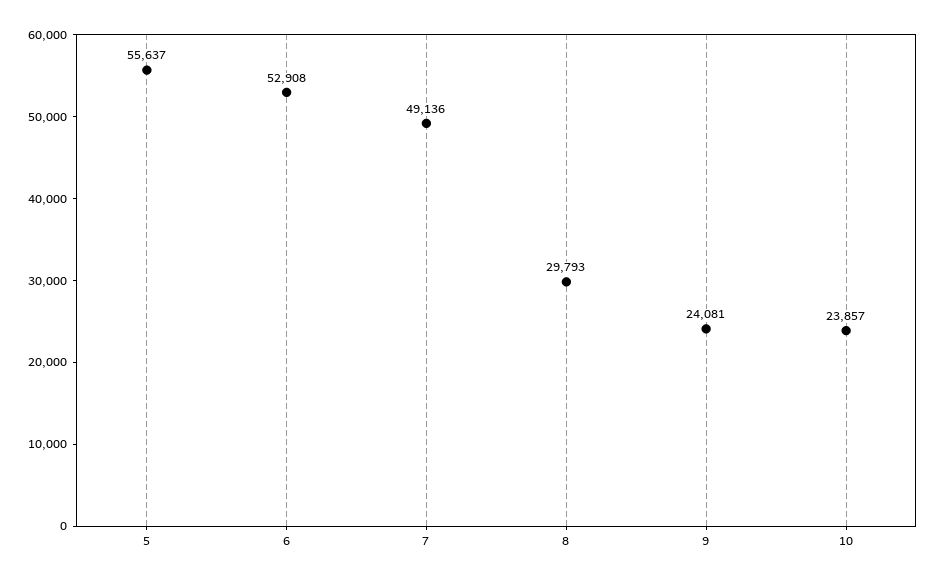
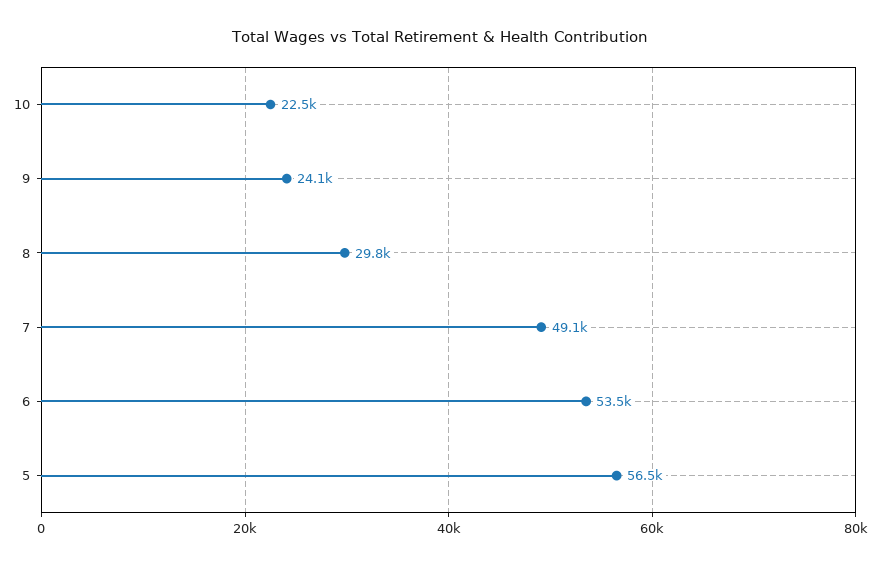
  {
-   "5": 55637,
+   "5": 56500,
-   "6": 52908,
+   "6": 53500,
    "7": 49136,
    "8": 29793,
    "9": 24081,
-   "10": 23857
+   "10": 22500
  }

